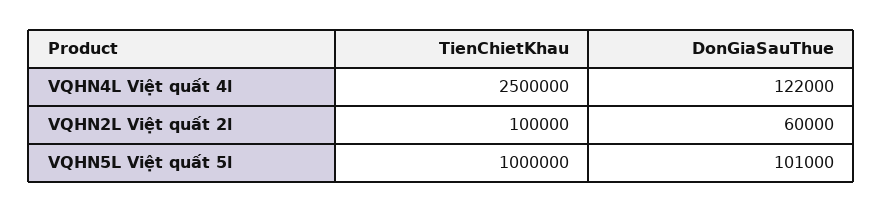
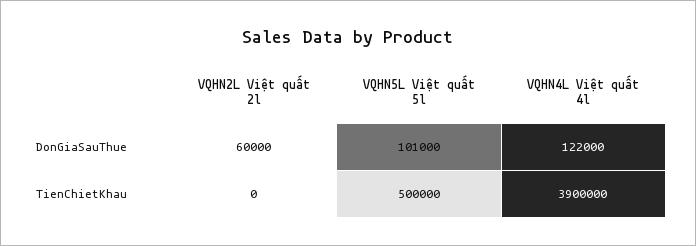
  {
    "TienChietKhau": {
-     "VQHN4L Việt quất 4l": 2500000,
+     "VQHN4L Việt quất 4l": 3900000,
-     "VQHN2L Việt quất 2l": 100000,
+     "VQHN2L Việt quất 2l": 0,
-     "VQHN5L Việt quất 5l": 1000000
+     "VQHN5L Việt quất 5l": 500000
    },
    "DonGiaSauThue": {
      "VQHN4L Việt quất 4l": 122000,
      "VQHN2L Việt quất 2l": 60000,
      "VQHN5L Việt quất 5l": 101000
    }
  }

